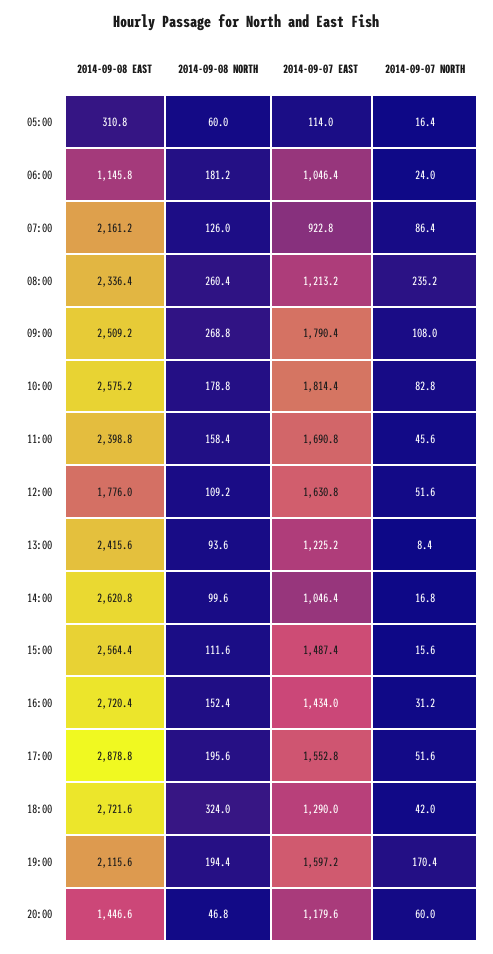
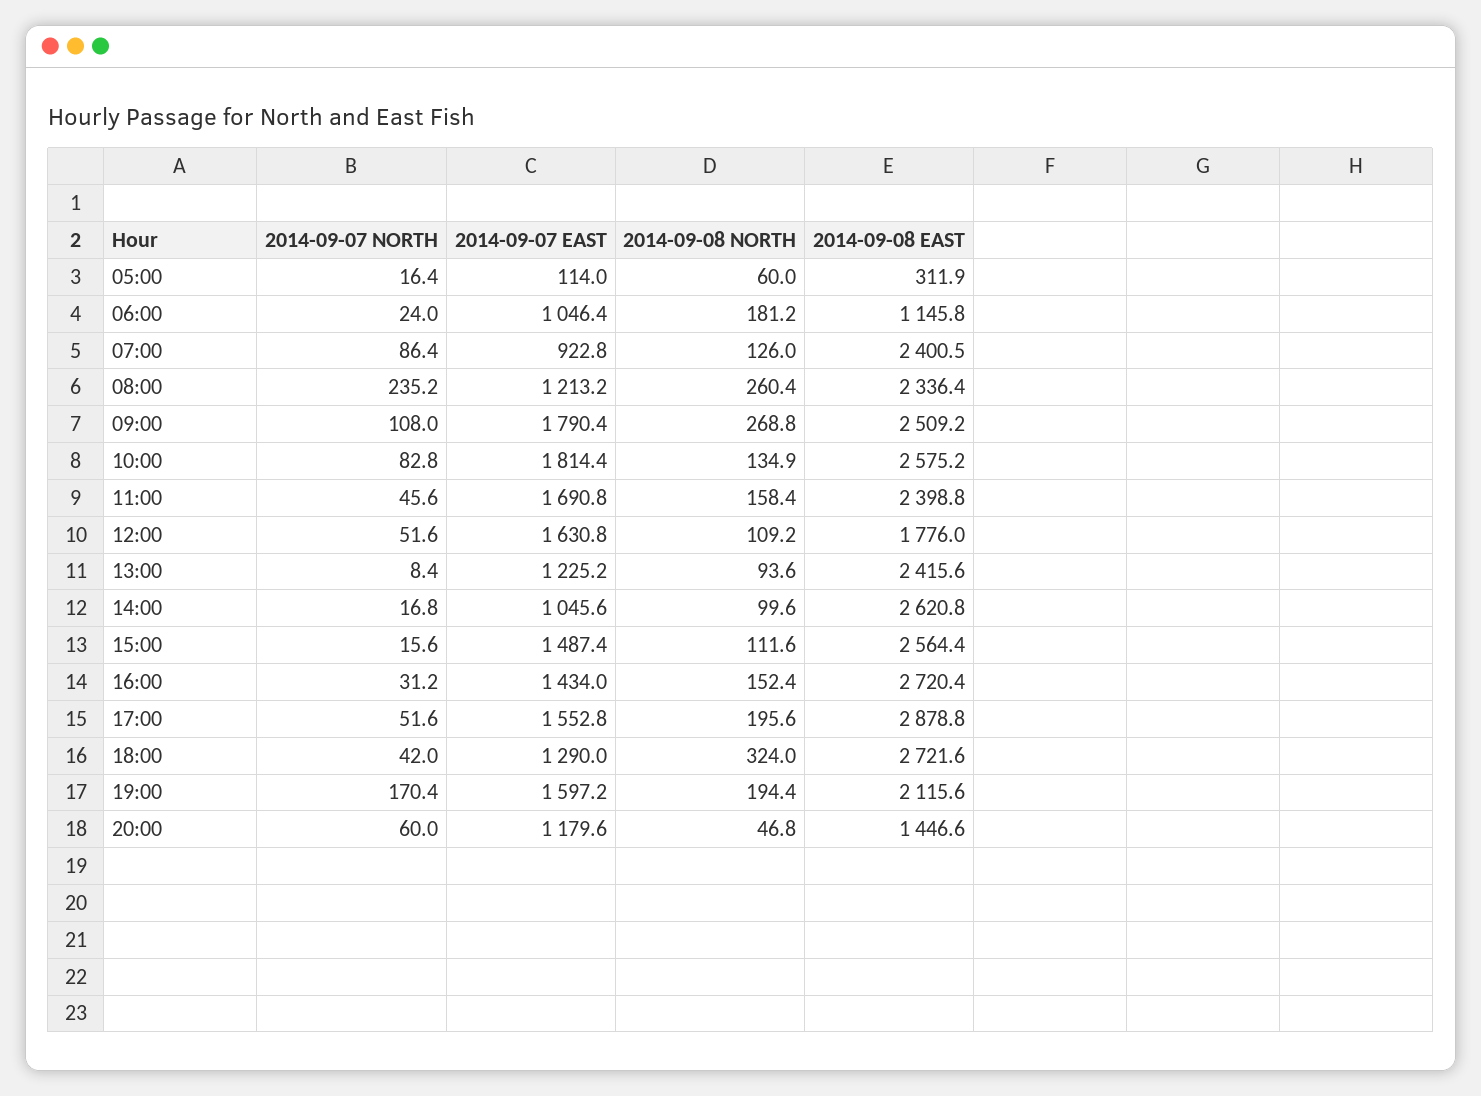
  {
    "2014-09-08 EAST": {
-     "05:00": 310.8,
+     "05:00": 311.9,
      "06:00": 1145.8,
-     "07:00": 2161.2,
+     "07:00": 2400.5,
      "08:00": 2336.4,
      "09:00": 2509.2,
      "10:00": 2575.2,
      "11:00": 2398.8,
      "12:00": 1776,
      "13:00": 2415.6,
      "14:00": 2620.8,
      "15:00": 2564.4,
      "16:00": 2720.4,
      "17:00": 2878.8,
      "18:00": 2721.6,
      "19:00": 2115.6,
      "20:00": 1446.6
    },
    "2014-09-08 NORTH": {
      "05:00": 60,
      "06:00": 181.2,
      "07:00": 126,
      "08:00": 260.4,
      "09:00": 268.8,
-     "10:00": 178.8,
+     "10:00": 134.9,
      "11:00": 158.4,
      "12:00": 109.2,
      "13:00": 93.6,
      "14:00": 99.6,
      "15:00": 111.6,
      "16:00": 152.4,
      "17:00": 195.6,
      "18:00": 324,
      "19:00": 194.4,
      "20:00": 46.8
    },
    "2014-09-07 EAST": {
      "05:00": 114,
      "06:00": 1046.4,
      "07:00": 922.8,
      "08:00": 1213.2,
      "09:00": 1790.4,
      "10:00": 1814.4,
      "11:00": 1690.8,
      "12:00": 1630.8,
      "13:00": 1225.2,
-     "14:00": 1046.4,
+     "14:00": 1045.6,
      "15:00": 1487.4,
      "16:00": 1434,
      "17:00": 1552.8,
      "18:00": 1290,
      "19:00": 1597.2,
      "20:00": 1179.6
    },
    "2014-09-07 NORTH": {
      "05:00": 16.4,
      "06:00": 24,
      "07:00": 86.4,
      "08:00": 235.2,
      "09:00": 108,
      "10:00": 82.8,
      "11:00": 45.6,
      "12:00": 51.6,
      "13:00": 8.4,
      "14:00": 16.8,
      "15:00": 15.6,
      "16:00": 31.2,
      "17:00": 51.6,
      "18:00": 42,
      "19:00": 170.4,
      "20:00": 60
    }
  }

